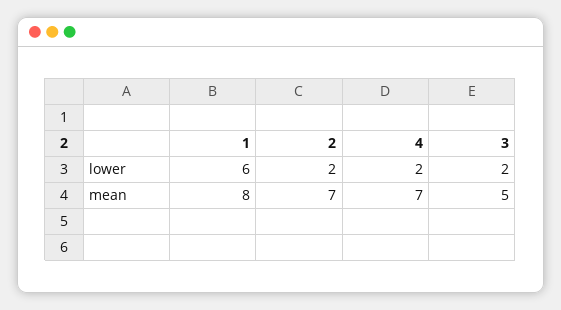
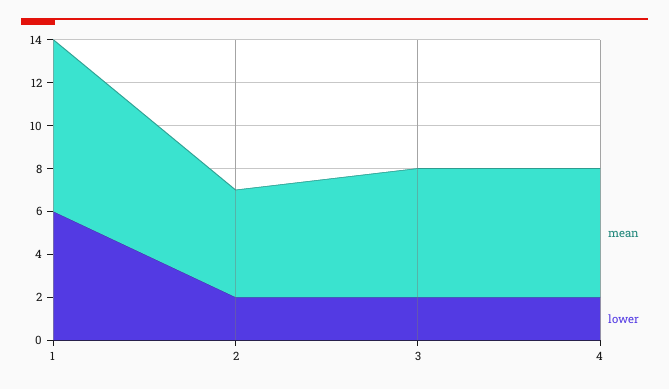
  {
    "lower": {
      "1": 6,
      "2": 2,
      "4": 2,
      "3": 2
    },
    "mean": {
      "1": 8,
-     "2": 7,
+     "2": 5,
-     "4": 7,
+     "4": 6,
-     "3": 5
+     "3": 6
    }
  }

